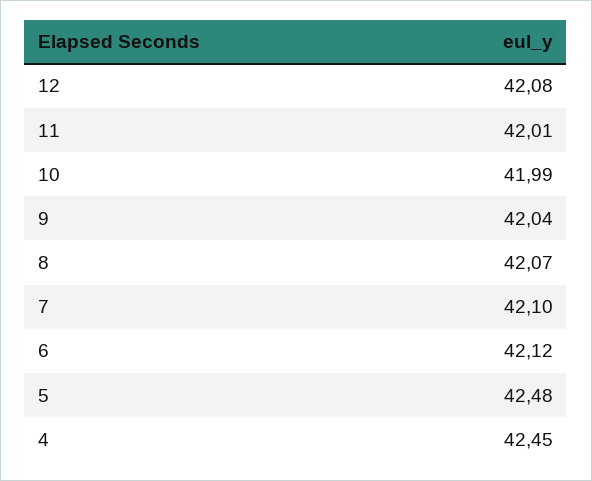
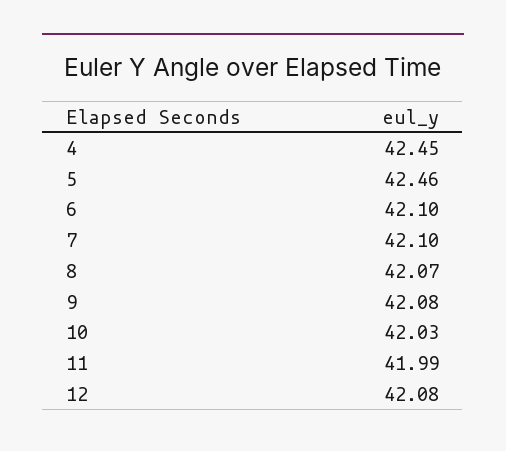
  {
    "12": 42.08,
-   "11": 42.01,
+   "11": 41.99,
-   "10": 41.99,
+   "10": 42.03,
-   "9": 42.04,
+   "9": 42.08,
    "8": 42.07,
    "7": 42.1,
-   "6": 42.12,
+   "6": 42.1,
-   "5": 42.48,
+   "5": 42.46,
    "4": 42.45
  }

